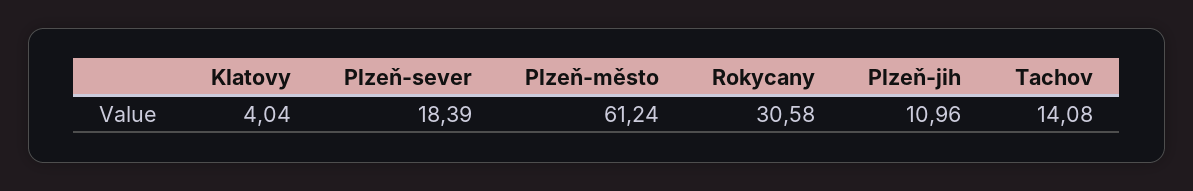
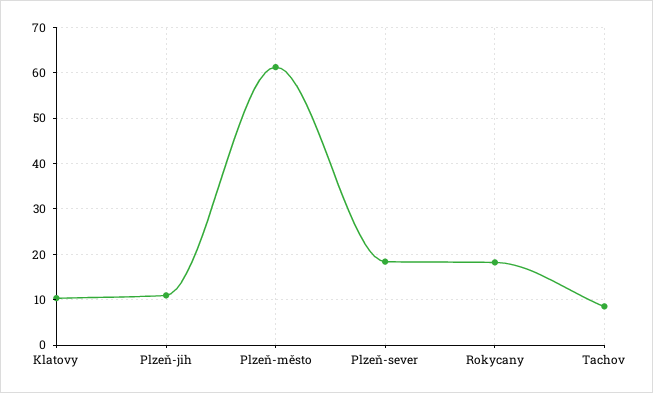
  {
-   "Klatovy": 4.04,
+   "Klatovy": 10,
    "Plzeň-sever": 18.39,
    "Plzeň-město": 61.24,
-   "Rokycany": 30.58,
+   "Rokycany": 18,
    "Plzeň-jih": 10.96,
-   "Tachov": 14.08
+   "Tachov": 8
  }

